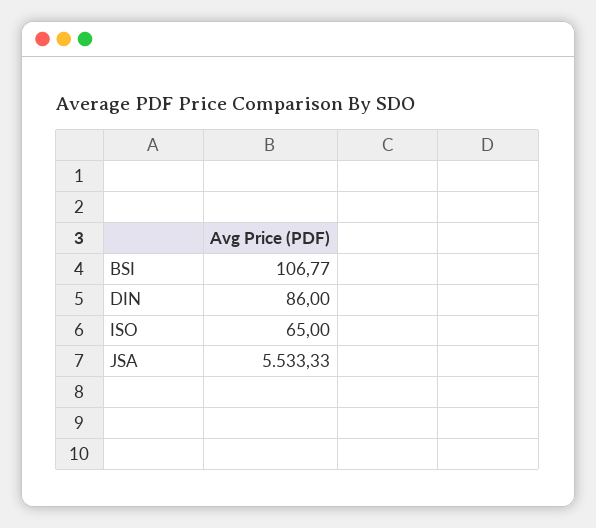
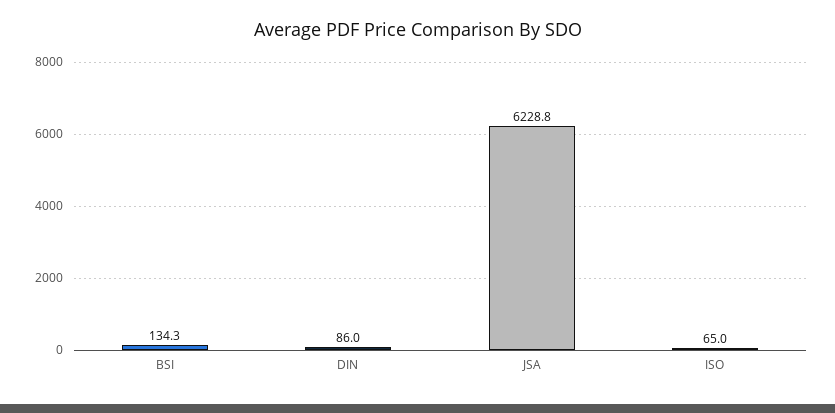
  {
-   "BSI": 106.77,
+   "BSI": 134.3,
    "DIN": 86,
    "ISO": 65,
-   "JSA": 5533.33
+   "JSA": 6228.8
  }

